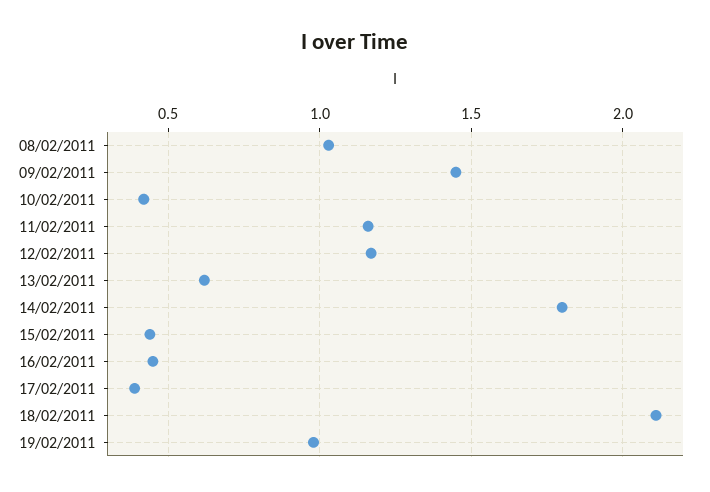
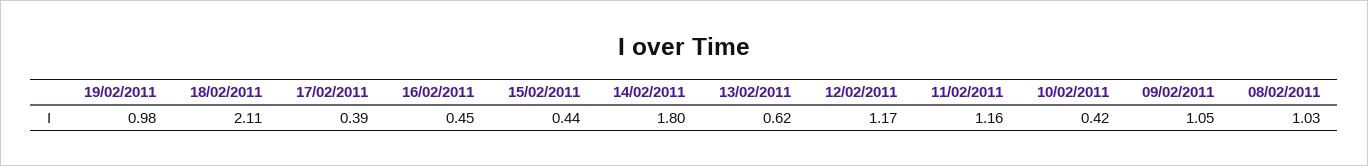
  {
    "08/02/2011": 1.03,
-   "09/02/2011": 1.45,
+   "09/02/2011": 1.05,
    "10/02/2011": 0.42,
    "11/02/2011": 1.16,
    "12/02/2011": 1.17,
    "13/02/2011": 0.62,
    "14/02/2011": 1.8,
    "15/02/2011": 0.44,
    "16/02/2011": 0.45,
    "17/02/2011": 0.39,
    "18/02/2011": 2.11,
    "19/02/2011": 0.98
  }

